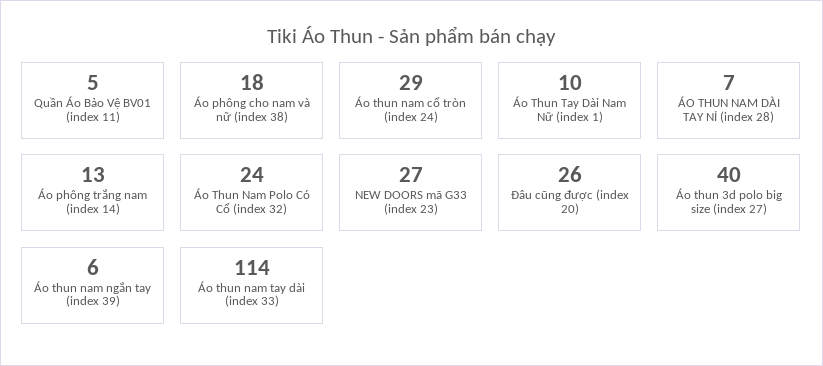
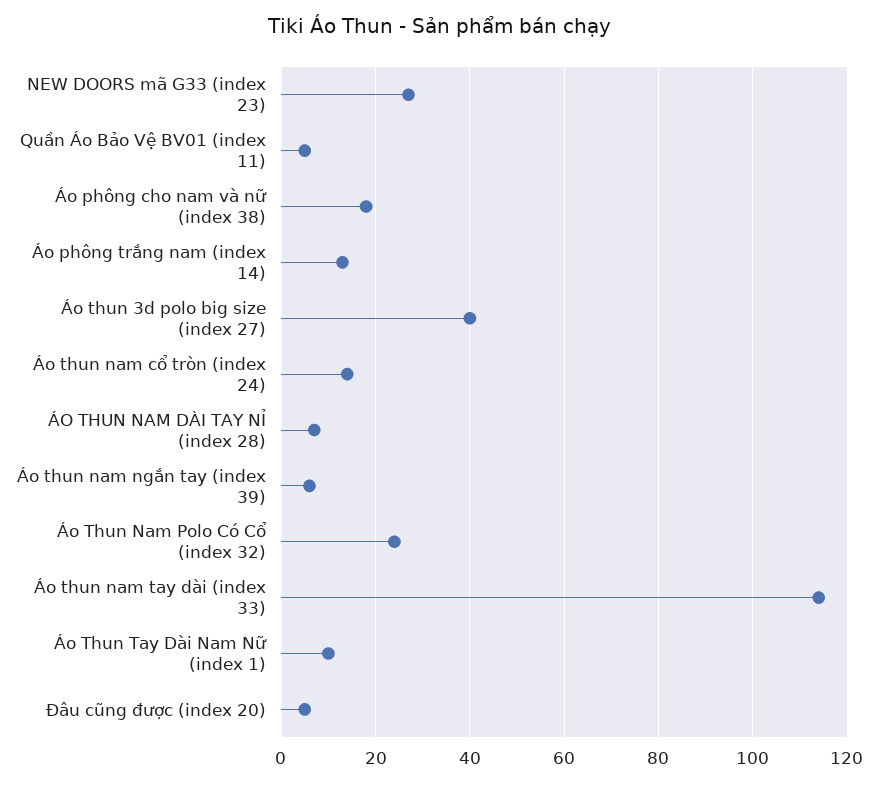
  {
    "Quần Áo Bảo Vệ BV01 (index 11)": 5,
    "Áo phông cho nam và nữ (index 38)": 18,
-   "Áo thun nam cổ tròn (index 24)": 29,
+   "Áo thun nam cổ tròn (index 24)": 15,
    "Áo Thun Tay Dài Nam Nữ (index 1)": 10,
    "ÁO THUN NAM DÀI TAY NỈ (index 28)": 7,
    "Áo phông trắng nam (index 14)": 13,
    "Áo Thun Nam Polo Có Cổ (index 32)": 24,
    "NEW DOORS mã G33 (index 23)": 27,
-   "Đâu cũng được (index 20)": 26,
+   "Đâu cũng được (index 20)": 5,
    "Áo thun 3d polo big size (index 27)": 40,
    "Áo thun nam ngắn tay (index 39)": 6,
    "Áo thun nam tay dài (index 33)": 114
  }

